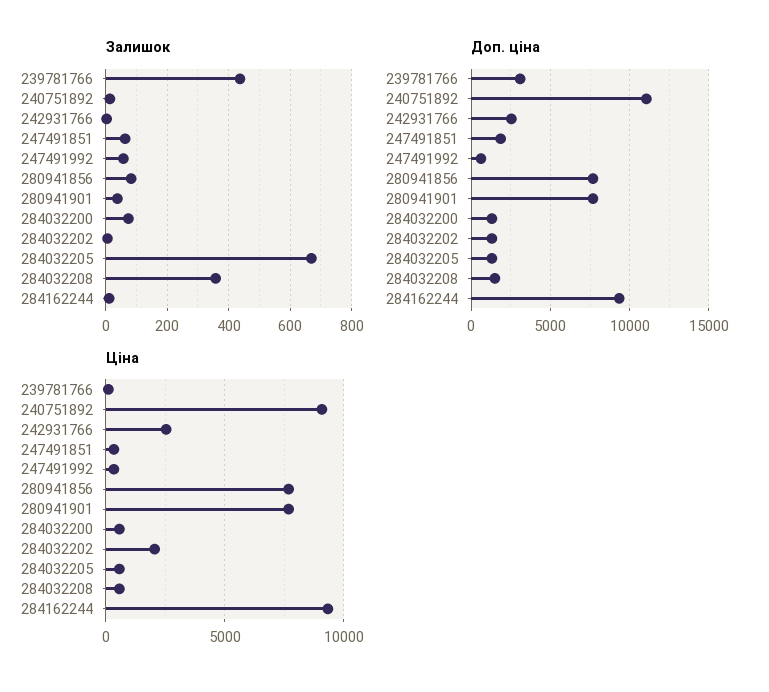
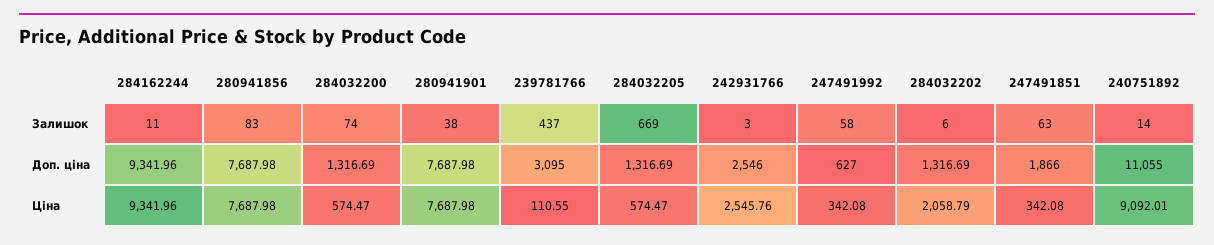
  {
    "Залишок": {
      "239781766": 437,
      "240751892": 14,
      "242931766": 3,
      "247491851": 63,
      "247491992": 58,
      "280941856": 83,
      "280941901": 38,
      "284032200": 74,
      "284032202": 6,
      "284032205": 669,
-     "284032208": 360,
      "284162244": 11
    },
    "Доп. ціна": {
      "239781766": 3095,
      "240751892": 11055,
      "242931766": 2546,
      "247491851": 1866,
      "247491992": 627,
      "280941856": 7687.98,
      "280941901": 7687.98,
      "284032200": 1316.69,
      "284032202": 1316.69,
      "284032205": 1316.69,
-     "284032208": 1500,
      "284162244": 9341.96
    },
    "Ціна": {
      "239781766": 110.55,
      "240751892": 9092.01,
      "242931766": 2545.76,
      "247491851": 342.08,
      "247491992": 342.08,
      "280941856": 7687.98,
      "280941901": 7687.98,
      "284032200": 574.47,
      "284032202": 2058.79,
      "284032205": 574.47,
-     "284032208": 500,
      "284162244": 9341.96
    }
  }

